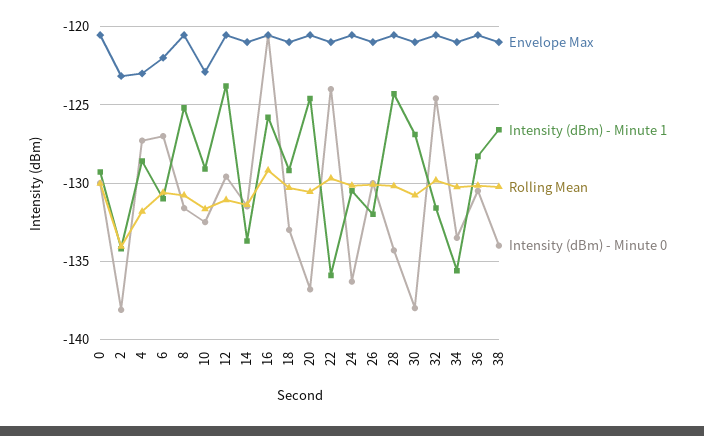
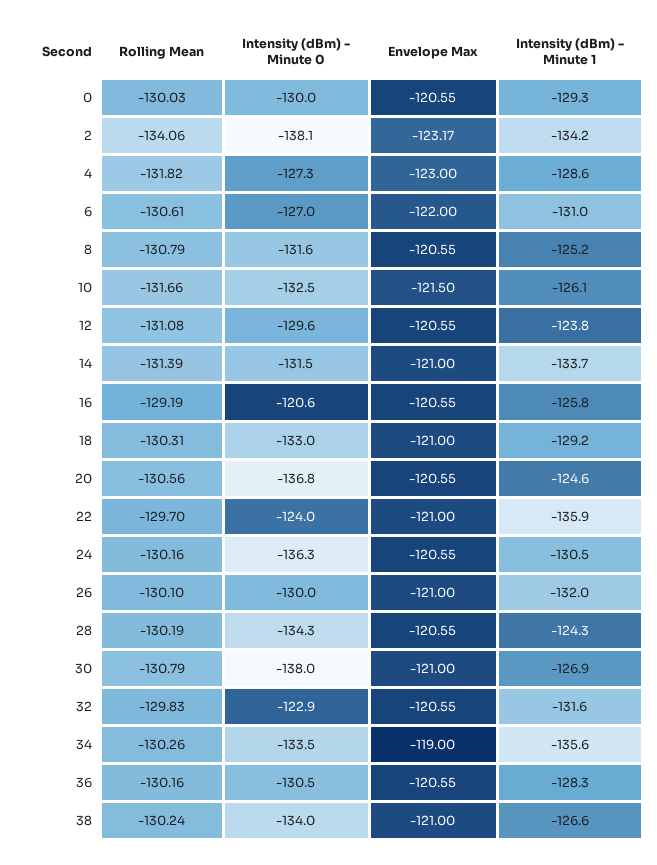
  {
    "Envelope Max": {
      "0": -120.55,
      "2": -123.17,
      "4": -123,
      "6": -122,
      "8": -120.55,
-     "10": -123,
+     "10": -121.5,
      "12": -120.55,
      "14": -121,
      "16": -120.55,
      "18": -121,
      "20": -120.55,
      "22": -121,
      "24": -120.55,
      "26": -121,
      "28": -120.55,
      "30": -121,
      "32": -120.55,
-     "34": -121,
+     "34": -119,
      "36": -120.55,
      "38": -121
    },
    "Intensity (dBm) - Minute 1": {
      "0": -129.3,
      "2": -134.2,
      "4": -128.6,
      "6": -131,
      "8": -125.2,
-     "10": -129,
+     "10": -126.1,
      "12": -123.8,
      "14": -133.7,
      "16": -125.8,
      "18": -129.2,
      "20": -124.6,
      "22": -135.9,
      "24": -130.5,
      "26": -132,
      "28": -124.3,
      "30": -126.9,
      "32": -131.6,
      "34": -135.6,
      "36": -128.3,
      "38": -126.6
    },
    "Rolling Mean": {
      "0": -130.03,
      "2": -134.06,
      "4": -131.82,
      "6": -130.61,
      "8": -130.79,
      "10": -131.66,
      "12": -131.08,
      "14": -131.39,
      "16": -129.19,
      "18": -130.31,
      "20": -130.56,
      "22": -129.7,
      "24": -130.16,
      "26": -130.1,
      "28": -130.19,
      "30": -130.79,
      "32": -129.83,
      "34": -130.26,
      "36": -130.16,
      "38": -130.24
    },
    "Intensity (dBm) - Minute 0": {
      "0": -130,
      "2": -138.1,
      "4": -127.3,
      "6": -127,
      "8": -131.6,
      "10": -132.5,
      "12": -129.6,
      "14": -131.5,
      "16": -120.6,
      "18": -133,
      "20": -136.8,
      "22": -124,
      "24": -136.3,
      "26": -130,
      "28": -134.3,
      "30": -138,
-     "32": -124.5,
+     "32": -122.9,
      "34": -133.5,
      "36": -130.5,
      "38": -134
    }
  }

